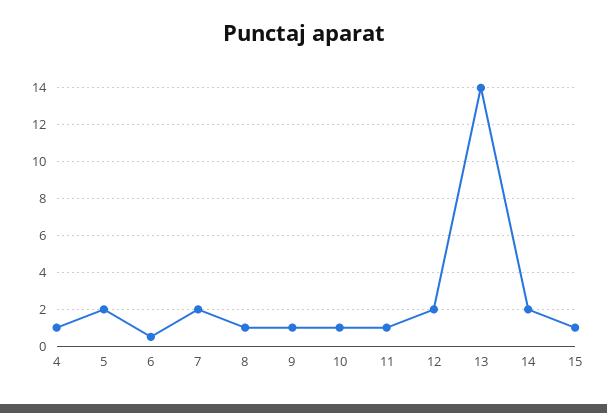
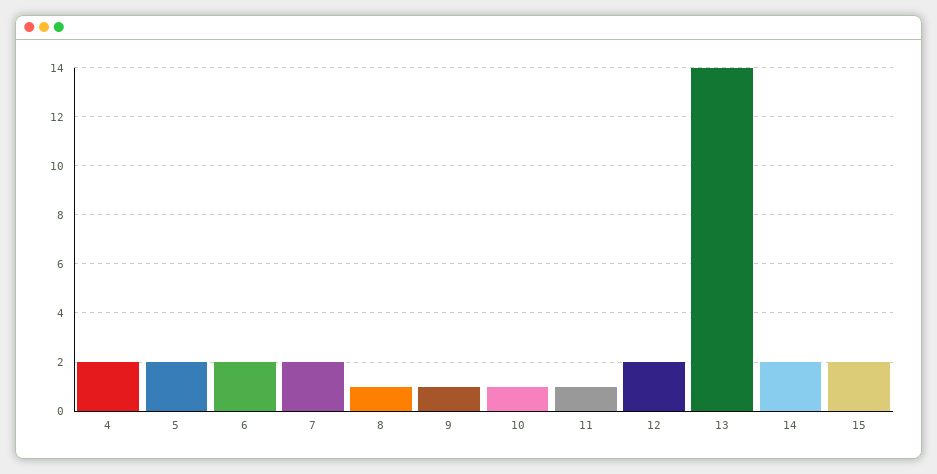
  {
-   "4": 1,
+   "4": 2,
    "5": 2,
-   "6": 0.5,
+   "6": 2,
    "7": 2,
    "8": 1,
    "9": 1,
    "10": 1,
    "11": 1,
    "12": 2,
    "13": 14,
    "14": 2,
-   "15": 1
+   "15": 2
  }

